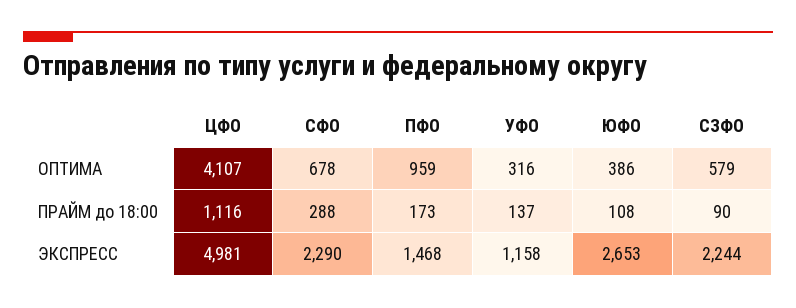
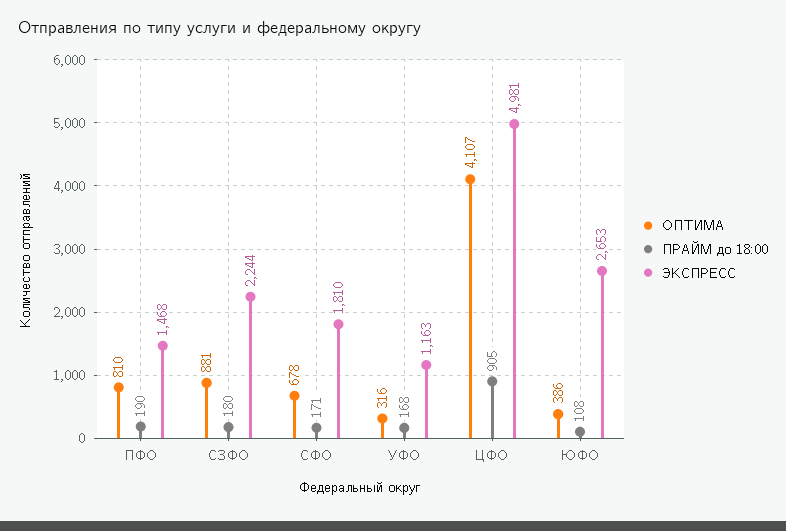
  {
    "ОПТИМА": {
      "ЦФО": 4107,
      "СФО": 678,
-     "ПФО": 959,
+     "ПФО": 810,
      "УФО": 316,
      "ЮФО": 386,
-     "СЗФО": 579
+     "СЗФО": 881
    },
    "ПРАЙМ до 18:00": {
-     "ЦФО": 1116,
+     "ЦФО": 905,
-     "СФО": 288,
+     "СФО": 171,
-     "ПФО": 173,
+     "ПФО": 190,
-     "УФО": 137,
+     "УФО": 168,
      "ЮФО": 108,
-     "СЗФО": 90
+     "СЗФО": 180
    },
    "ЭКСПРЕСС": {
      "ЦФО": 4981,
-     "СФО": 2290,
+     "СФО": 1810,
      "ПФО": 1468,
-     "УФО": 1158,
+     "УФО": 1163,
      "ЮФО": 2653,
      "СЗФО": 2244
    }
  }

